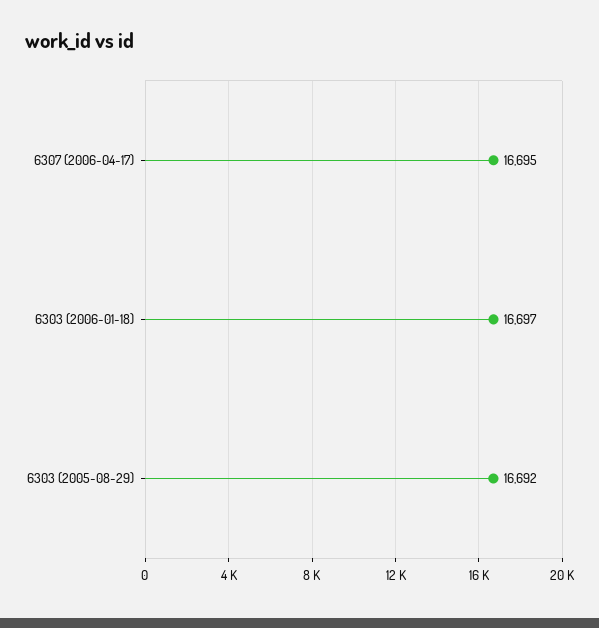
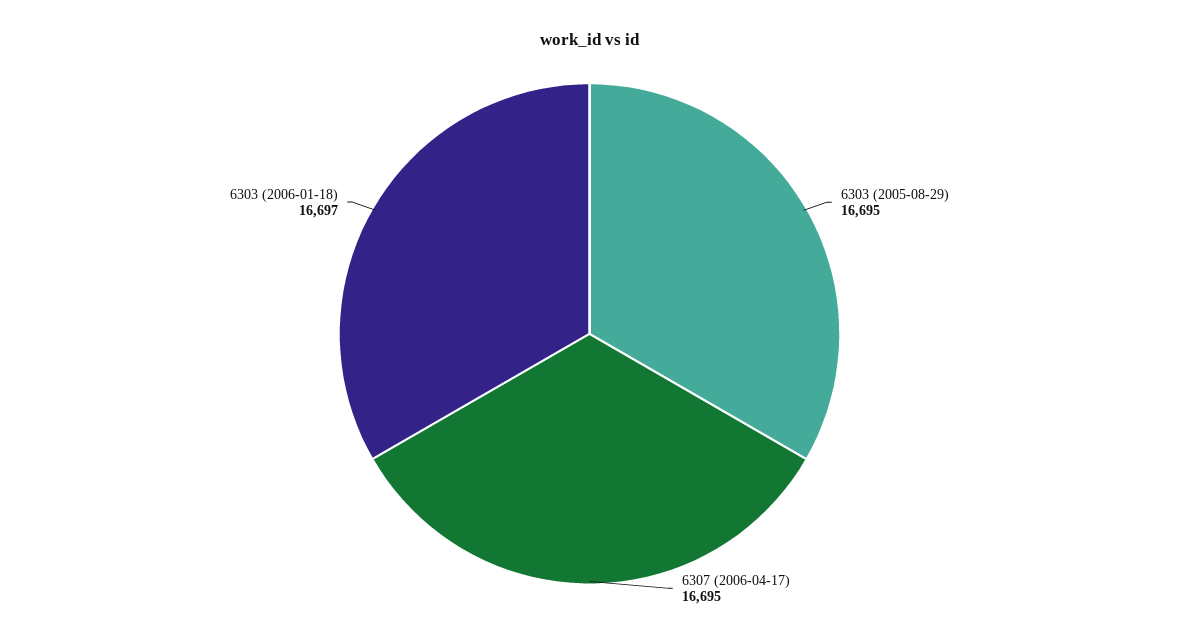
  {
    "6307 (2006-04-17)": 16695,
    "6303 (2006-01-18)": 16697,
-   "6303 (2005-08-29)": 16692
+   "6303 (2005-08-29)": 16695
  }

